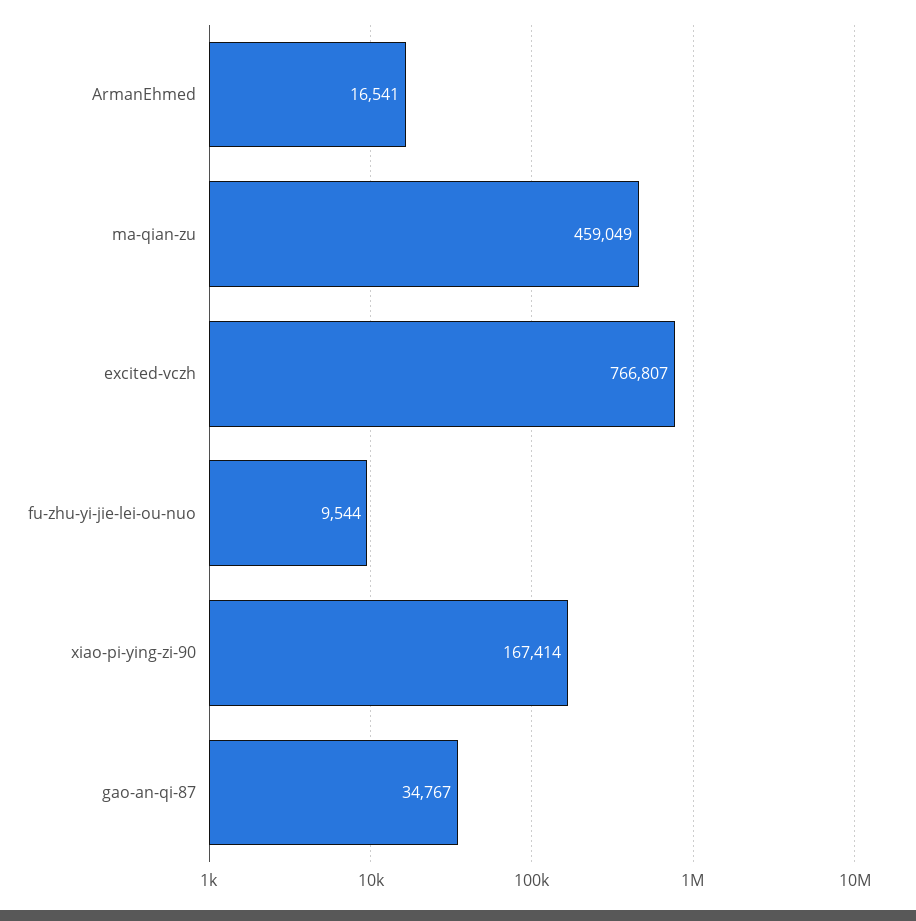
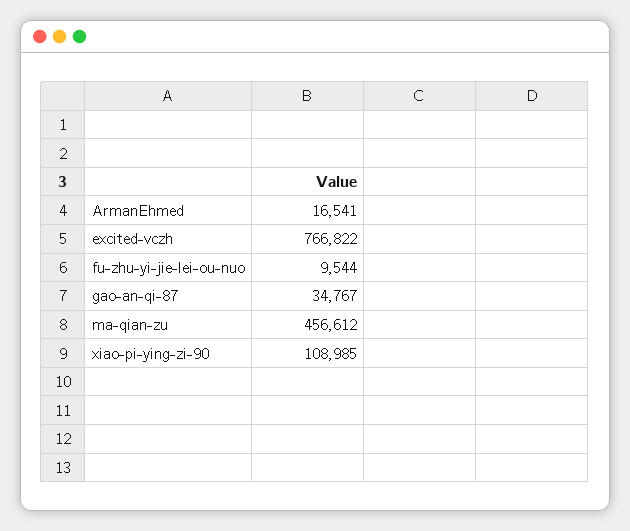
  {
    "ArmanEhmed": 16541,
-   "ma-qian-zu": 459049,
+   "ma-qian-zu": 456612,
-   "excited-vczh": 766807,
+   "excited-vczh": 766822,
    "fu-zhu-yi-jie-lei-ou-nuo": 9544,
-   "xiao-pi-ying-zi-90": 167414,
+   "xiao-pi-ying-zi-90": 108985,
    "gao-an-qi-87": 34767
  }

